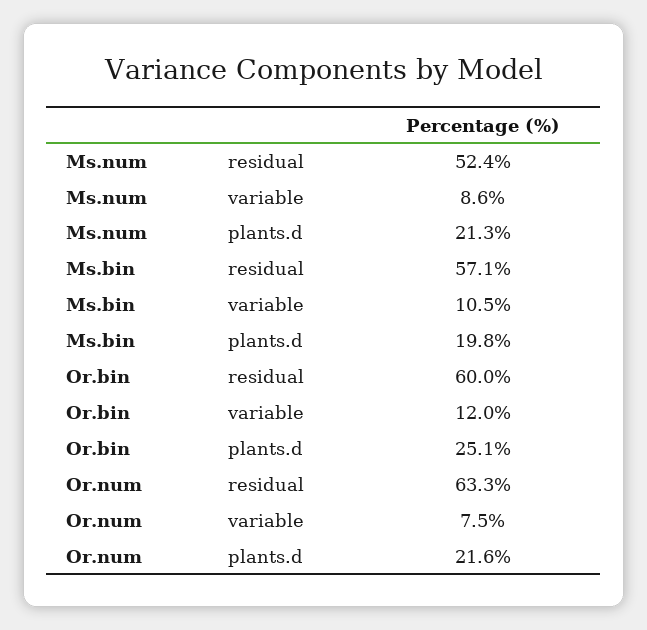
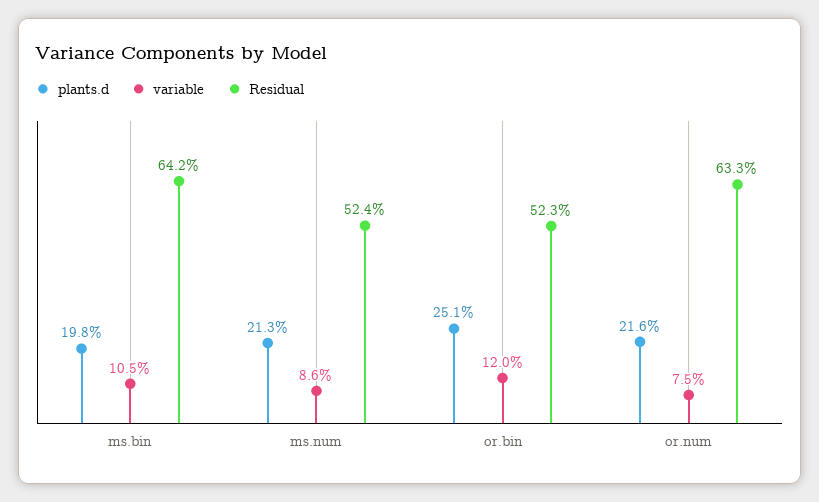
  {
    "residual": {
      "Ms.num": 52.4,
-     "Ms.bin": 57.1,
+     "Ms.bin": 64.2,
-     "Or.bin": 60,
+     "Or.bin": 52.3,
      "Or.num": 63.3
    },
    "variable": {
      "Ms.num": 8.6,
      "Ms.bin": 10.5,
      "Or.bin": 12,
      "Or.num": 7.5
    },
    "plants.d": {
      "Ms.num": 21.3,
      "Ms.bin": 19.8,
      "Or.bin": 25.1,
      "Or.num": 21.6
    }
  }

